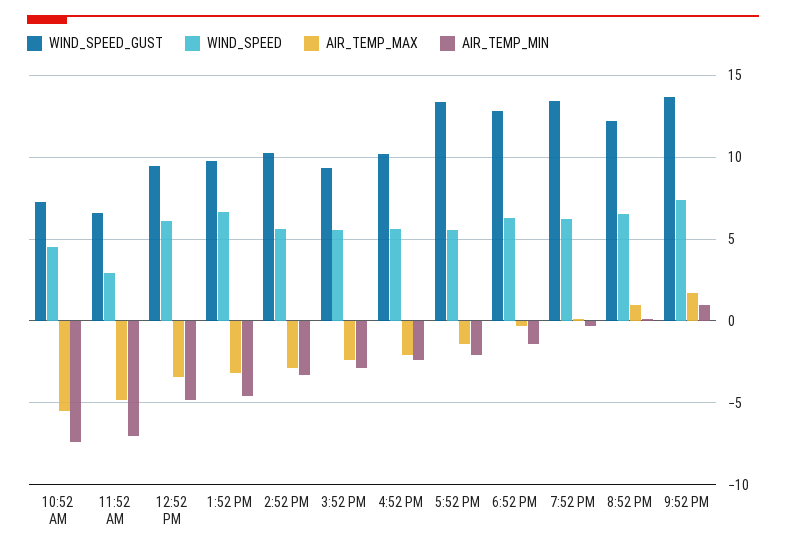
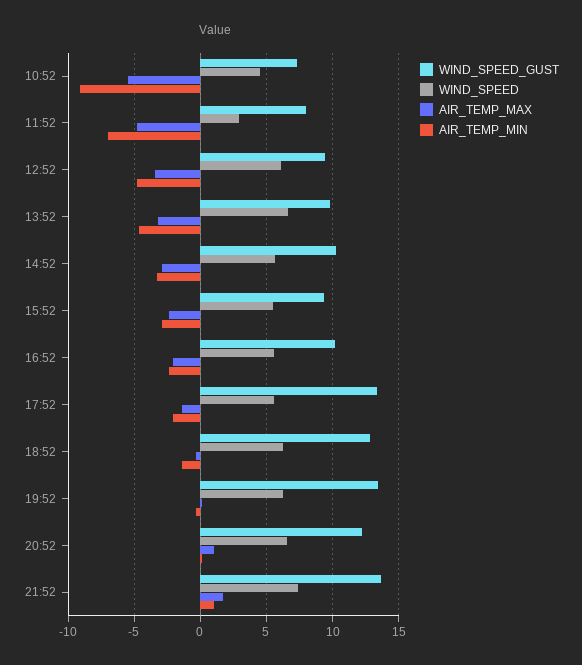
  {
    "WIND_SPEED_GUST": {
      "10:52 AM": 7.5,
-     "11:52 AM": 6.5,
+     "11:52 AM": 8,
      "12:52 PM": 9.5,
      "1:52 PM": 10,
      "2:52 PM": 10.5,
      "3:52 PM": 9.5,
      "4:52 PM": 10,
      "5:52 PM": 13.5,
      "6:52 PM": 13,
      "7:52 PM": 13.5,
      "8:52 PM": 12,
      "9:52 PM": 13.5
    },
    "WIND_SPEED": {
      "10:52 AM": 4.5,
      "11:52 AM": 3,
      "12:52 PM": 6,
      "1:52 PM": 6.5,
      "2:52 PM": 5.5,
      "3:52 PM": 5.5,
      "4:52 PM": 5.5,
      "5:52 PM": 5.5,
      "6:52 PM": 6.5,
      "7:52 PM": 6.5,
      "8:52 PM": 6.5,
      "9:52 PM": 7.5
    },
    "AIR_TEMP_MAX": {
      "10:52 AM": -5.5,
      "11:52 AM": -5,
      "12:52 PM": -3.5,
      "1:52 PM": -3,
      "2:52 PM": -3,
      "3:52 PM": -2.5,
      "4:52 PM": -2,
      "5:52 PM": -1.5,
      "6:52 PM": -0.5,
      "7:52 PM": 0,
      "8:52 PM": 1,
      "9:52 PM": 1.5
    },
    "AIR_TEMP_MIN": {
-     "10:52 AM": -7.5,
+     "10:52 AM": -9,
      "11:52 AM": -7,
      "12:52 PM": -5,
      "1:52 PM": -4.5,
      "2:52 PM": -3.5,
      "3:52 PM": -3,
      "4:52 PM": -2.5,
      "5:52 PM": -2,
      "6:52 PM": -1.5,
      "7:52 PM": -0.5,
      "8:52 PM": 0,
      "9:52 PM": 1
    }
  }

